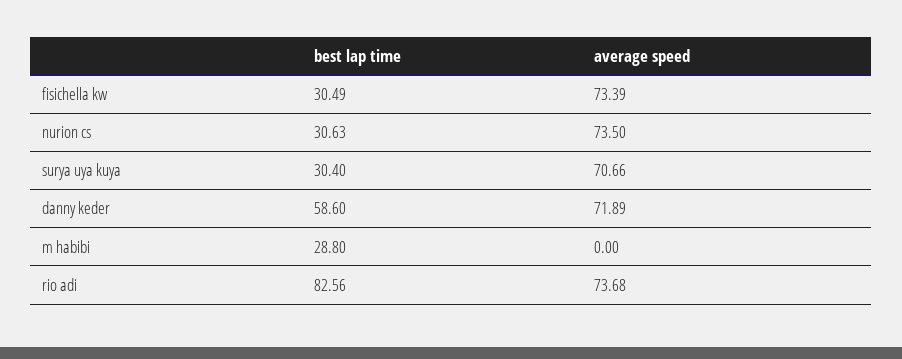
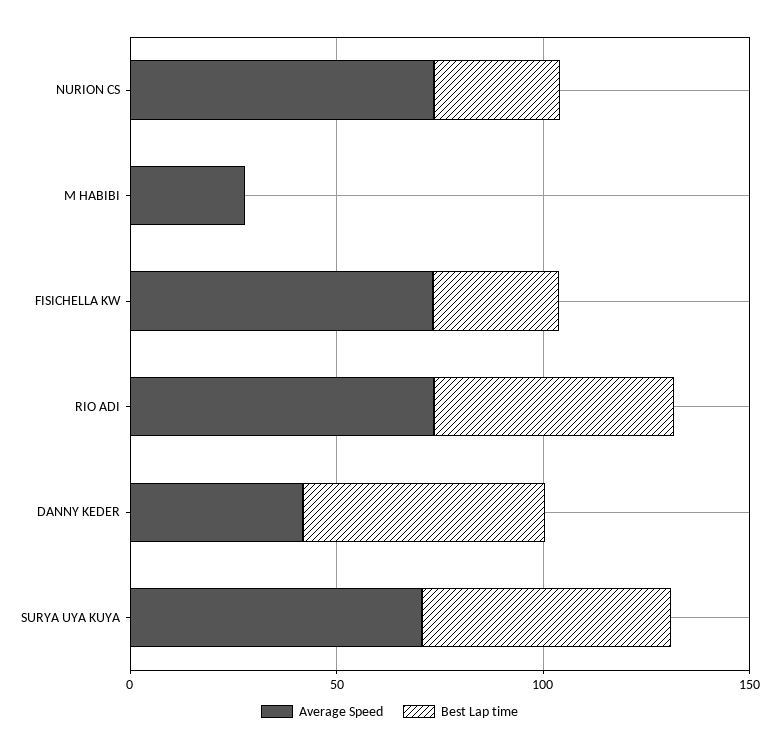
  {
    "best lap time": {
      "fisichella kw": 30.49,
      "nurion cs": 30.63,
-     "surya uya kuya": 30.4,
+     "surya uya kuya": 60,
      "danny keder": 58.6,
-     "m habibi": 28.8,
+     "m habibi": 0,
-     "rio adi": 82.56
+     "rio adi": 60
    },
    "average speed": {
      "fisichella kw": 73.39,
      "nurion cs": 73.5,
      "surya uya kuya": 70.66,
-     "danny keder": 71.89,
+     "danny keder": 40,
-     "m habibi": 0,
+     "m habibi": 30,
      "rio adi": 73.68
    }
  }

